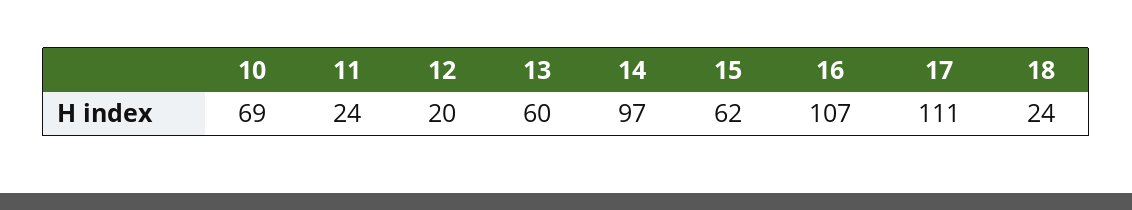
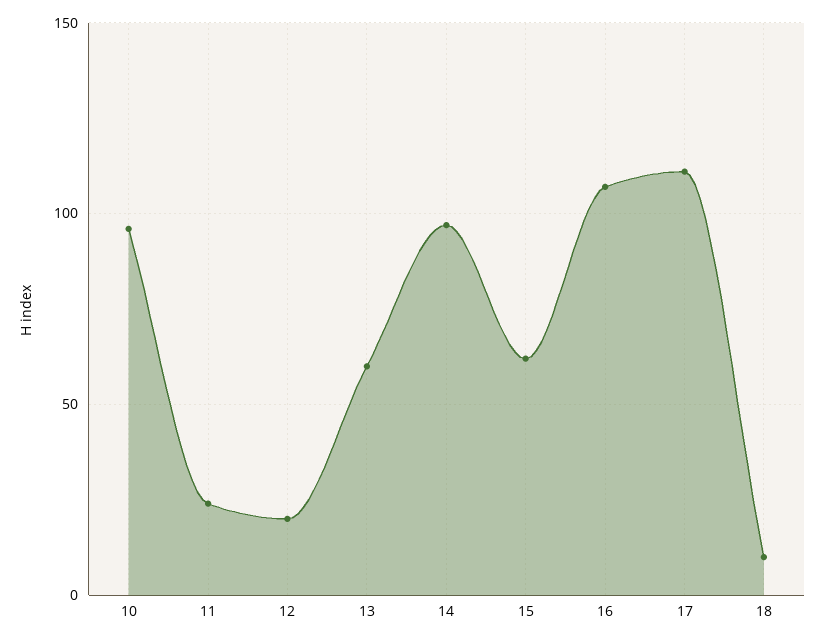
  {
-   "10": 69,
+   "10": 95,
    "11": 24,
    "12": 20,
    "13": 60,
    "14": 97,
    "15": 62,
    "16": 107,
    "17": 111,
-   "18": 24
+   "18": 10
  }

